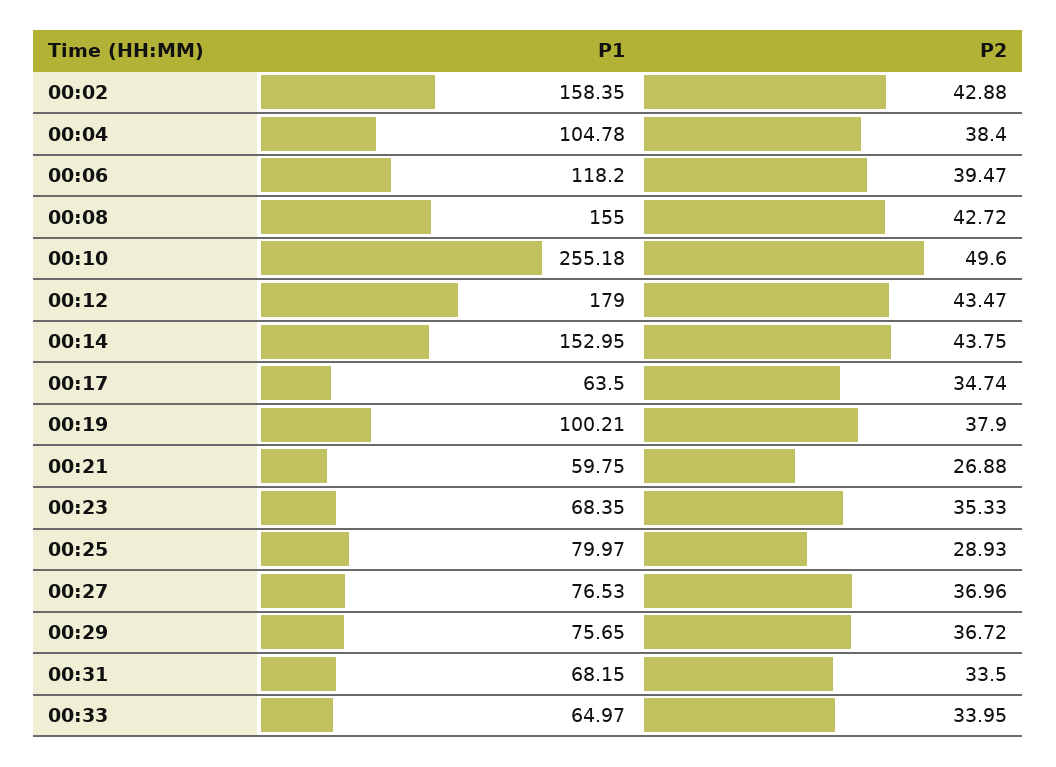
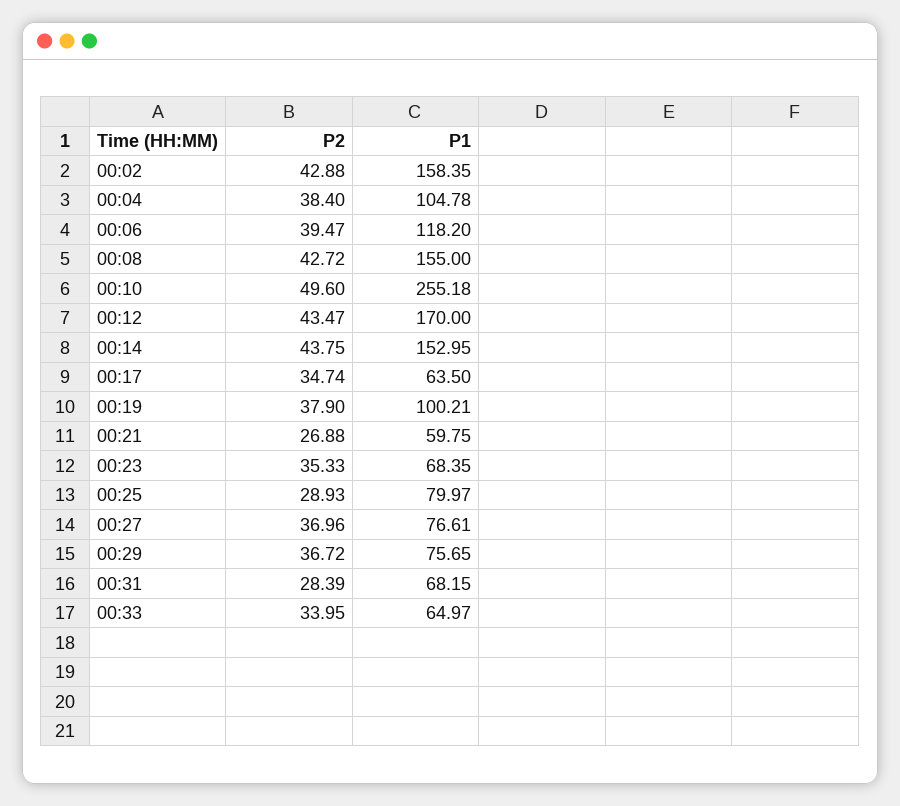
  {
    "P1": {
      "00:02": 158.35,
      "00:04": 104.78,
      "00:06": 118.2,
      "00:08": 155,
      "00:10": 255.18,
-     "00:12": 179,
+     "00:12": 170,
      "00:14": 152.95,
      "00:17": 63.5,
      "00:19": 100.21,
      "00:21": 59.75,
      "00:23": 68.35,
      "00:25": 79.97,
-     "00:27": 76.53,
+     "00:27": 76.61,
      "00:29": 75.65,
      "00:31": 68.15,
      "00:33": 64.97
    },
    "P2": {
      "00:02": 42.88,
      "00:04": 38.4,
      "00:06": 39.47,
      "00:08": 42.72,
      "00:10": 49.6,
      "00:12": 43.47,
      "00:14": 43.75,
      "00:17": 34.74,
      "00:19": 37.9,
      "00:21": 26.88,
      "00:23": 35.33,
      "00:25": 28.93,
      "00:27": 36.96,
      "00:29": 36.72,
-     "00:31": 33.5,
+     "00:31": 28.39,
      "00:33": 33.95
    }
  }

